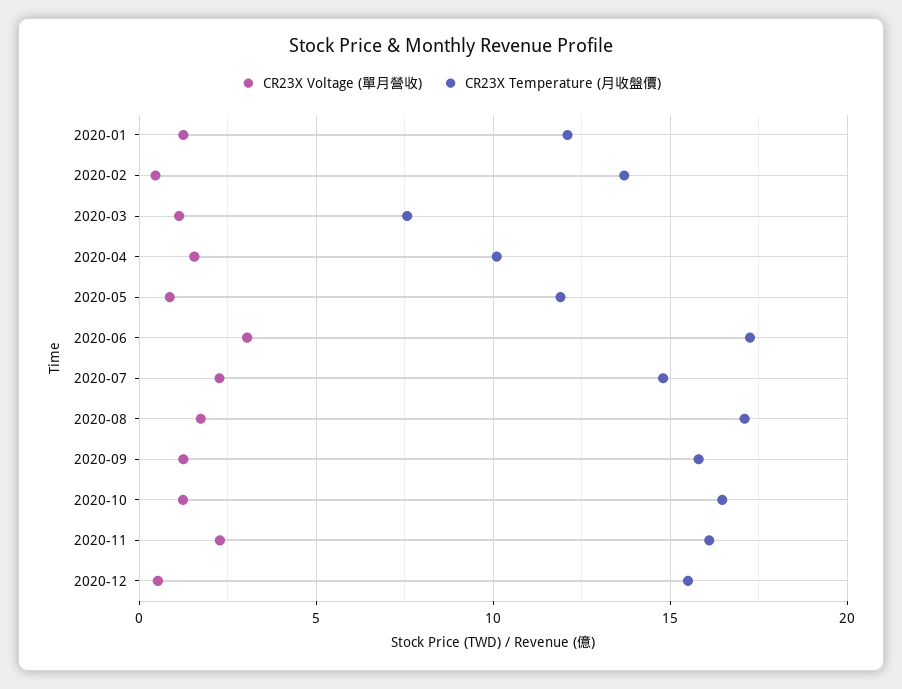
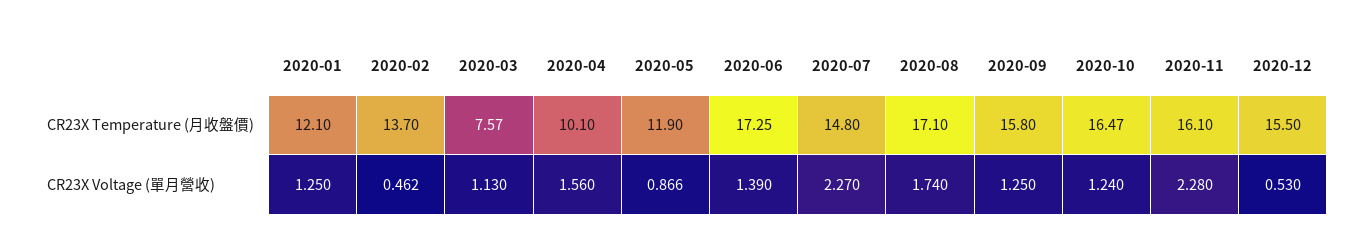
  {
    "CR23X Voltage (單月營收)": {
      "2020-01": 1.25,
      "2020-02": 0.462,
      "2020-03": 1.13,
      "2020-04": 1.56,
      "2020-05": 0.866,
-     "2020-06": 3,
+     "2020-06": 1.39,
      "2020-07": 2.27,
      "2020-08": 1.74,
      "2020-09": 1.25,
      "2020-10": 1.24,
      "2020-11": 2.28,
      "2020-12": 0.53
    },
    "CR23X Temperature (月收盤價)": {
      "2020-01": 12.1,
      "2020-02": 13.7,
      "2020-03": 7.57,
      "2020-04": 10.1,
      "2020-05": 11.9,
      "2020-06": 17.25,
      "2020-07": 14.8,
      "2020-08": 17.1,
      "2020-09": 15.8,
      "2020-10": 16.47,
      "2020-11": 16.1,
      "2020-12": 15.5
    }
  }

